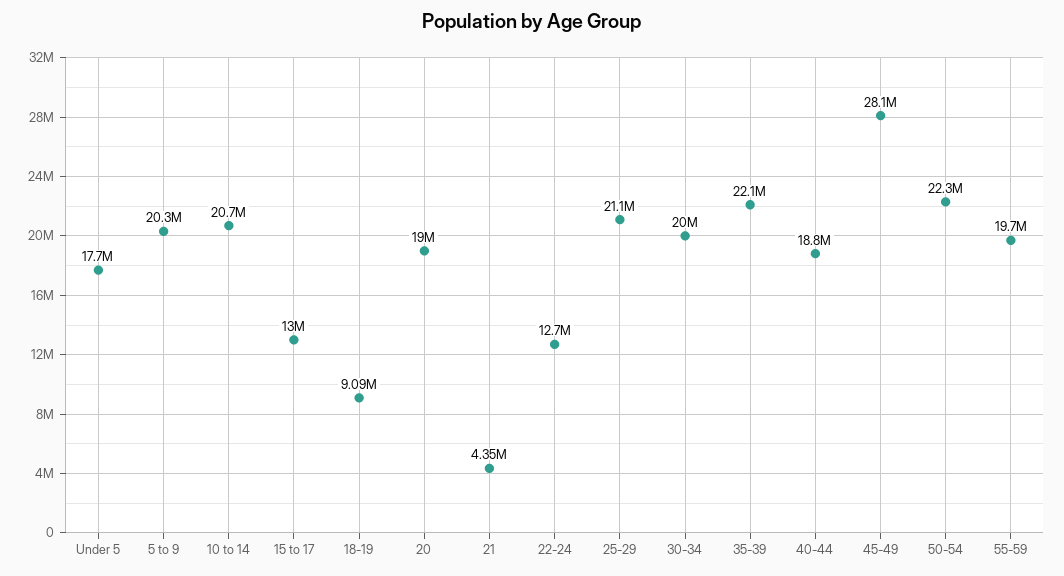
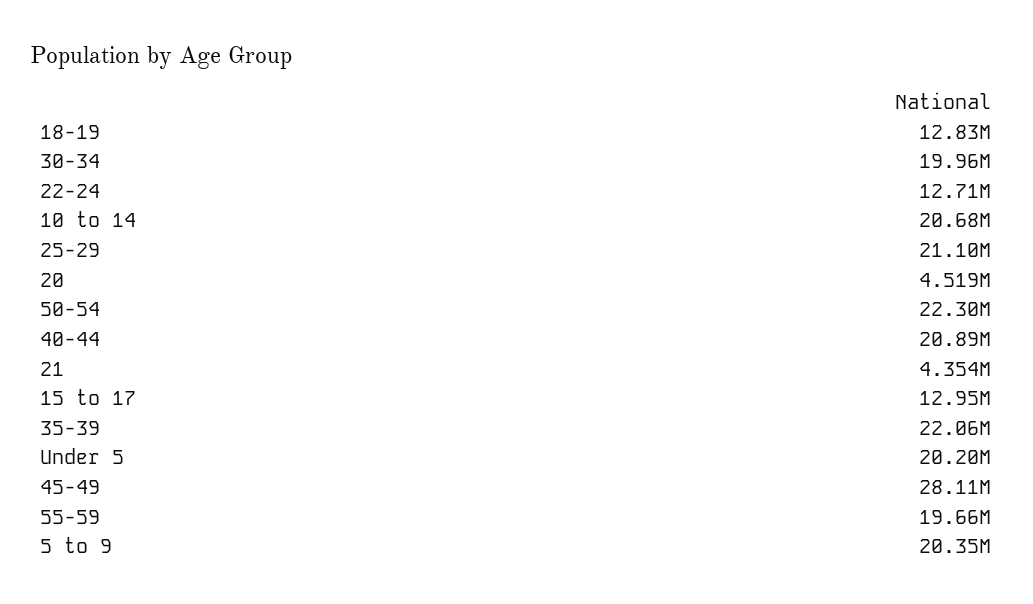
  {
-   "Under 5": 17700000,
+   "Under 5": 20200000,
    "5 to 9": 20350000,
    "10 to 14": 20680000,
    "15 to 17": 12950000,
-   "18-19": 9090000,
+   "18-19": 12830000,
-   "20": 19000000,
+   "20": 4519000,
    "21": 4354000,
    "22-24": 12710000,
    "25-29": 21100000,
    "30-34": 19960000,
    "35-39": 22060000,
-   "40-44": 18800000,
+   "40-44": 20890000,
    "45-49": 28110000,
    "50-54": 22300000,
    "55-59": 19660000
  }

